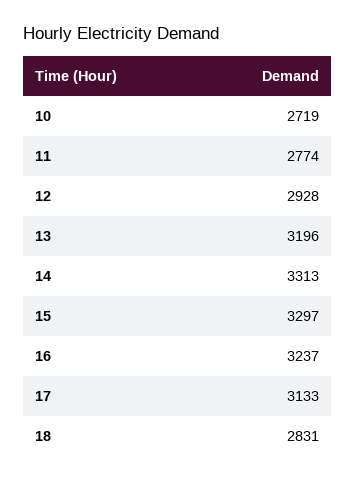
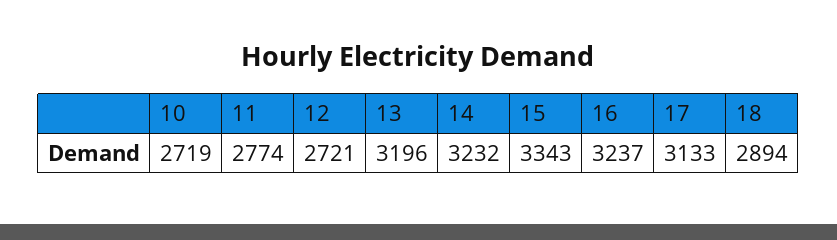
  {
    "10": 2719,
    "11": 2774,
-   "12": 2928,
+   "12": 2721,
    "13": 3196,
-   "14": 3313,
+   "14": 3232,
-   "15": 3297,
+   "15": 3343,
    "16": 3237,
    "17": 3133,
-   "18": 2831
+   "18": 2894
  }

